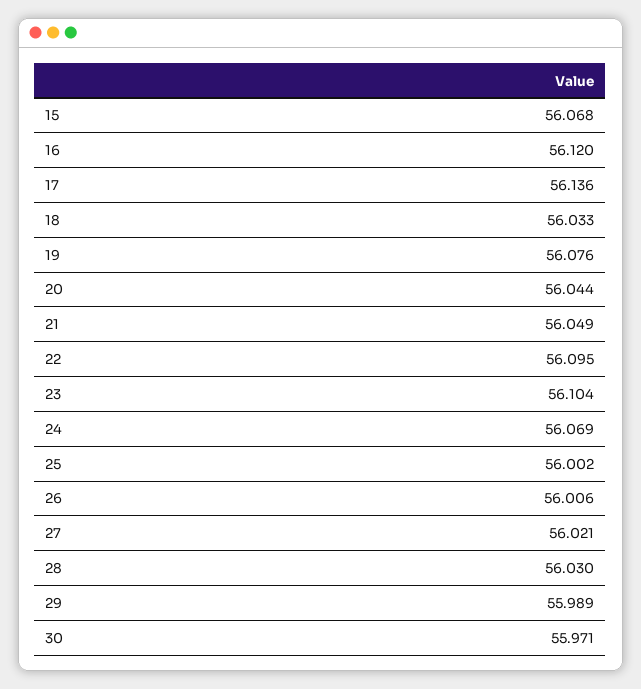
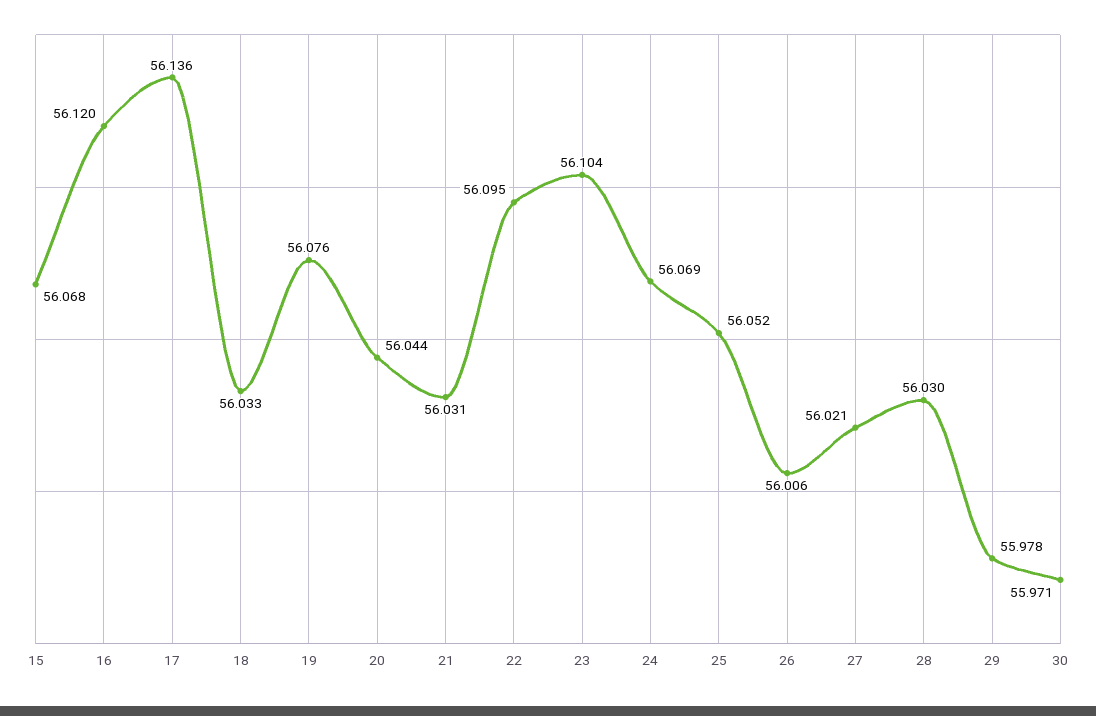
  {
    "15": 56.068,
    "16": 56.12,
    "17": 56.136,
    "18": 56.033,
    "19": 56.076,
    "20": 56.044,
-   "21": 56.049,
+   "21": 56.031,
    "22": 56.095,
    "23": 56.104,
    "24": 56.069,
-   "25": 56.002,
+   "25": 56.052,
    "26": 56.006,
    "27": 56.021,
    "28": 56.03,
-   "29": 55.989,
+   "29": 55.978,
    "30": 55.971
  }

